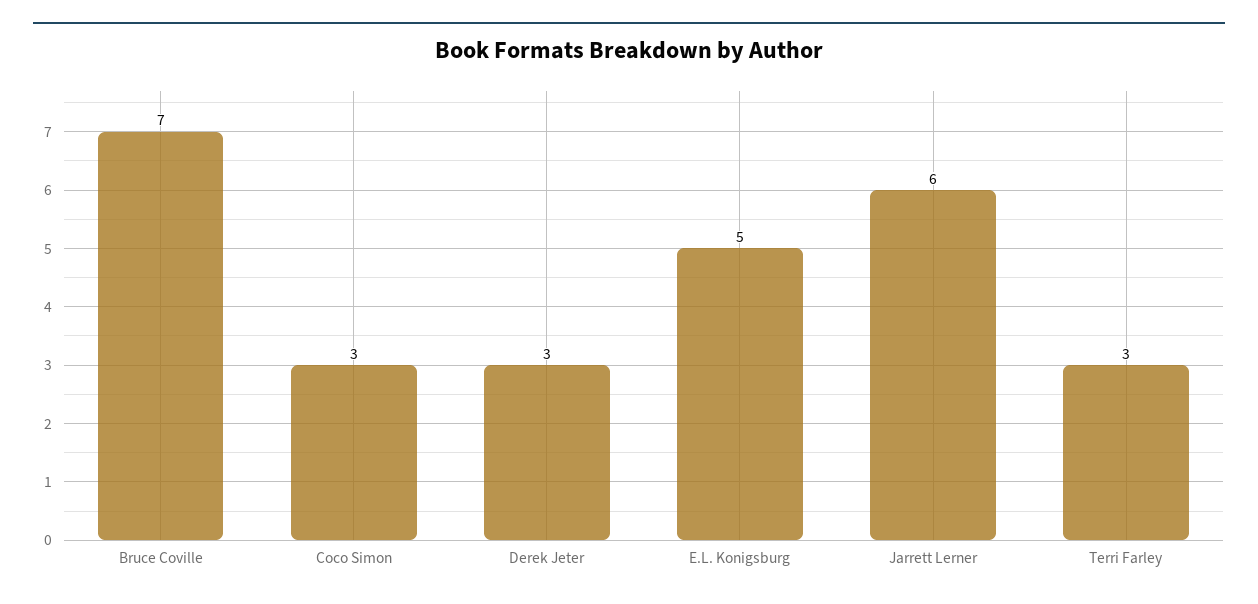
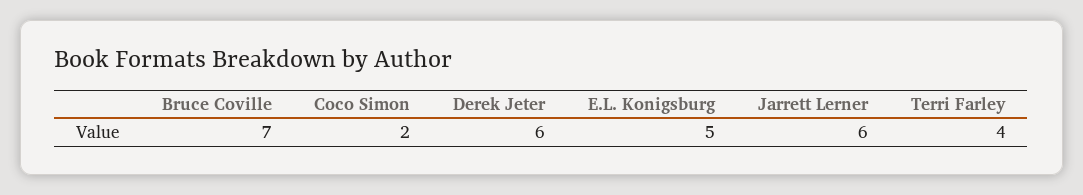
  {
    "Bruce Coville": 7,
-   "Coco Simon": 3,
+   "Coco Simon": 2,
-   "Derek Jeter": 3,
+   "Derek Jeter": 6,
    "E.L. Konigsburg": 5,
    "Jarrett Lerner": 6,
-   "Terri Farley": 3
+   "Terri Farley": 4
  }

